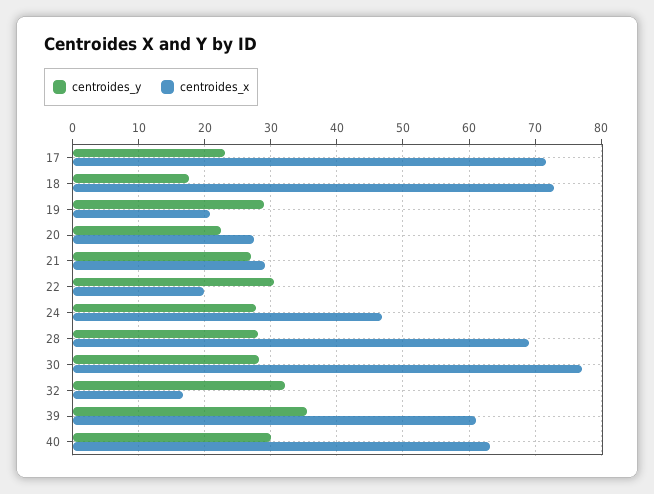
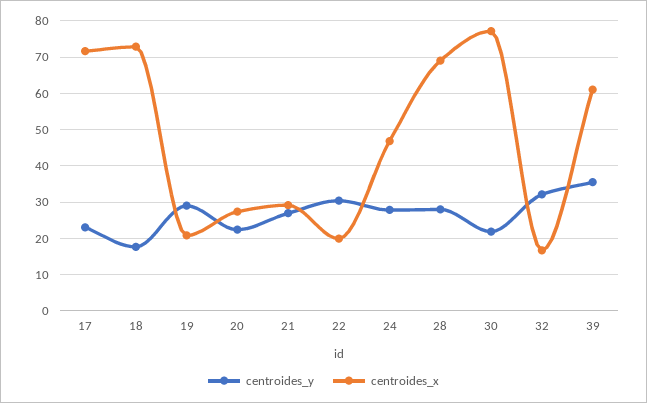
  {
    "centroides_y": {
      "17": 23,
      "18": 18,
      "19": 29,
      "20": 22,
      "21": 27,
      "22": 30,
      "24": 28,
      "28": 28,
-     "30": 28,
+     "30": 22,
      "32": 32,
-     "39": 35,
+     "39": 35
-     "40": 30
    },
    "centroides_x": {
      "17": 72,
      "18": 73,
      "19": 21,
      "20": 27,
      "21": 29,
      "22": 20,
      "24": 47,
      "28": 69,
      "30": 77,
      "32": 17,
-     "39": 61,
+     "39": 61
-     "40": 63
    }
  }

